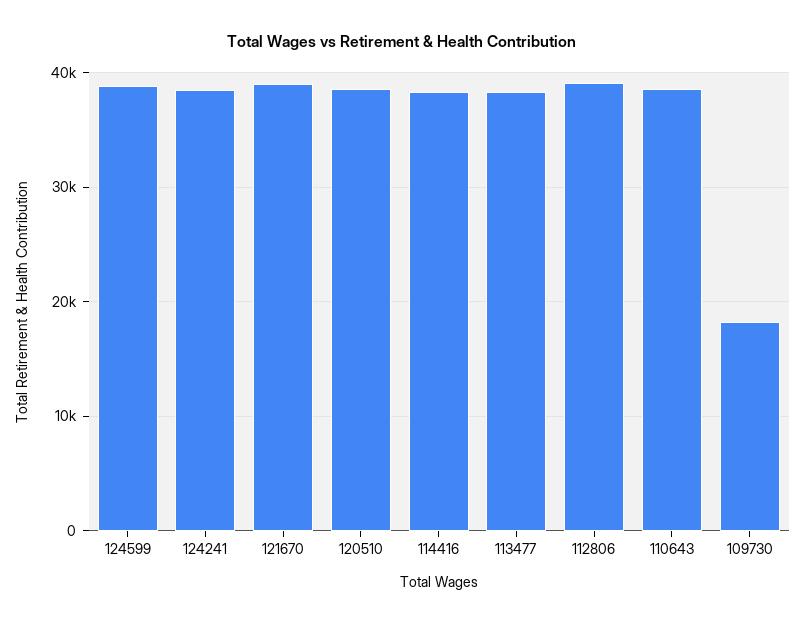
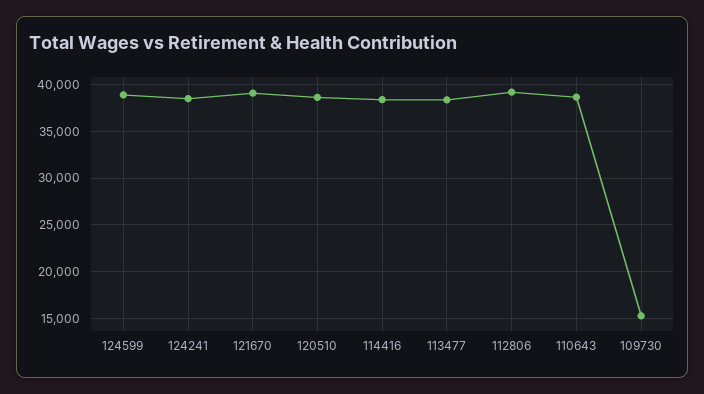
  {
    "124599": 39000,
    "124241": 38000,
    "121670": 39000,
    "120510": 39000,
    "114416": 38000,
    "113477": 38000,
    "112806": 39000,
    "110643": 39000,
-   "109730": 18000
+   "109730": 15000
  }

